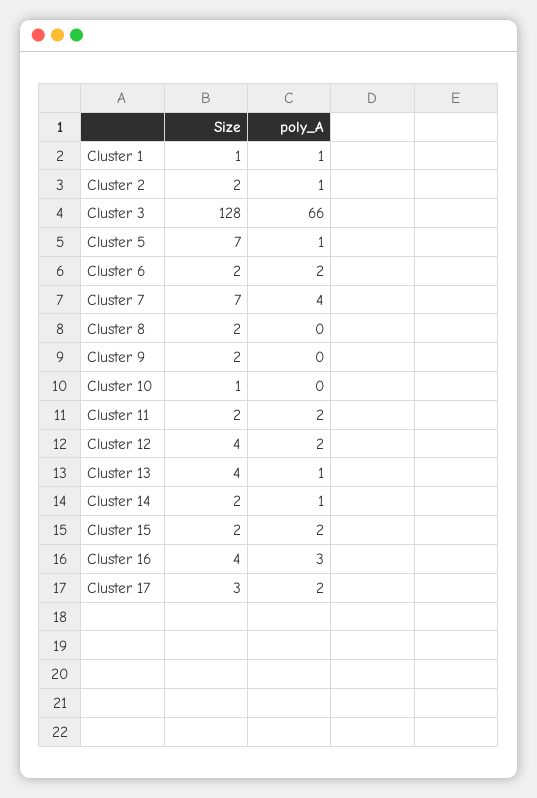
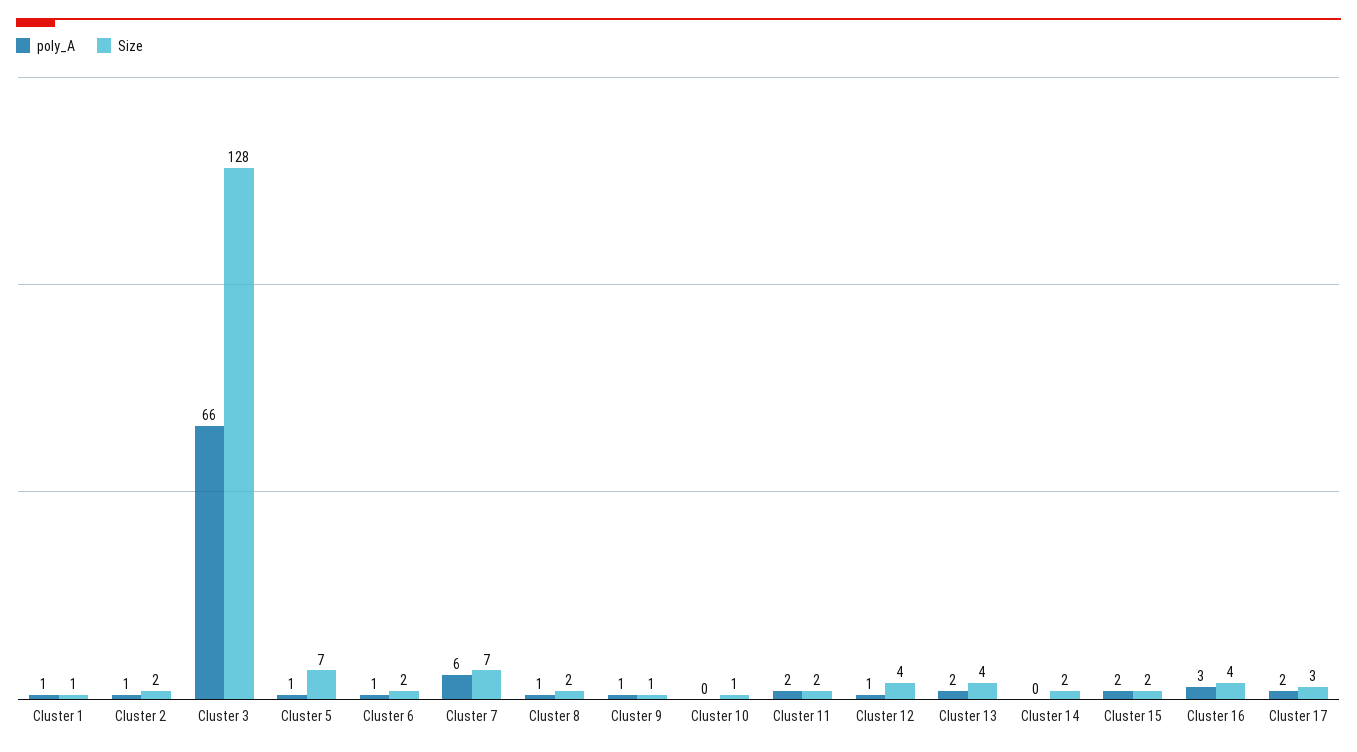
  {
    "Size": {
      "Cluster 1": 1,
      "Cluster 2": 2,
      "Cluster 3": 128,
      "Cluster 5": 7,
      "Cluster 6": 2,
      "Cluster 7": 7,
      "Cluster 8": 2,
-     "Cluster 9": 2,
+     "Cluster 9": 1,
      "Cluster 10": 1,
      "Cluster 11": 2,
      "Cluster 12": 4,
      "Cluster 13": 4,
      "Cluster 14": 2,
      "Cluster 15": 2,
      "Cluster 16": 4,
      "Cluster 17": 3
    },
    "poly_A": {
      "Cluster 1": 1,
      "Cluster 2": 1,
      "Cluster 3": 66,
      "Cluster 5": 1,
-     "Cluster 6": 2,
+     "Cluster 6": 1,
-     "Cluster 7": 4,
+     "Cluster 7": 6,
-     "Cluster 8": 0,
+     "Cluster 8": 1,
-     "Cluster 9": 0,
+     "Cluster 9": 1,
      "Cluster 10": 0,
      "Cluster 11": 2,
-     "Cluster 12": 2,
+     "Cluster 12": 1,
-     "Cluster 13": 1,
+     "Cluster 13": 2,
-     "Cluster 14": 1,
+     "Cluster 14": 0,
      "Cluster 15": 2,
      "Cluster 16": 3,
      "Cluster 17": 2
    }
  }

